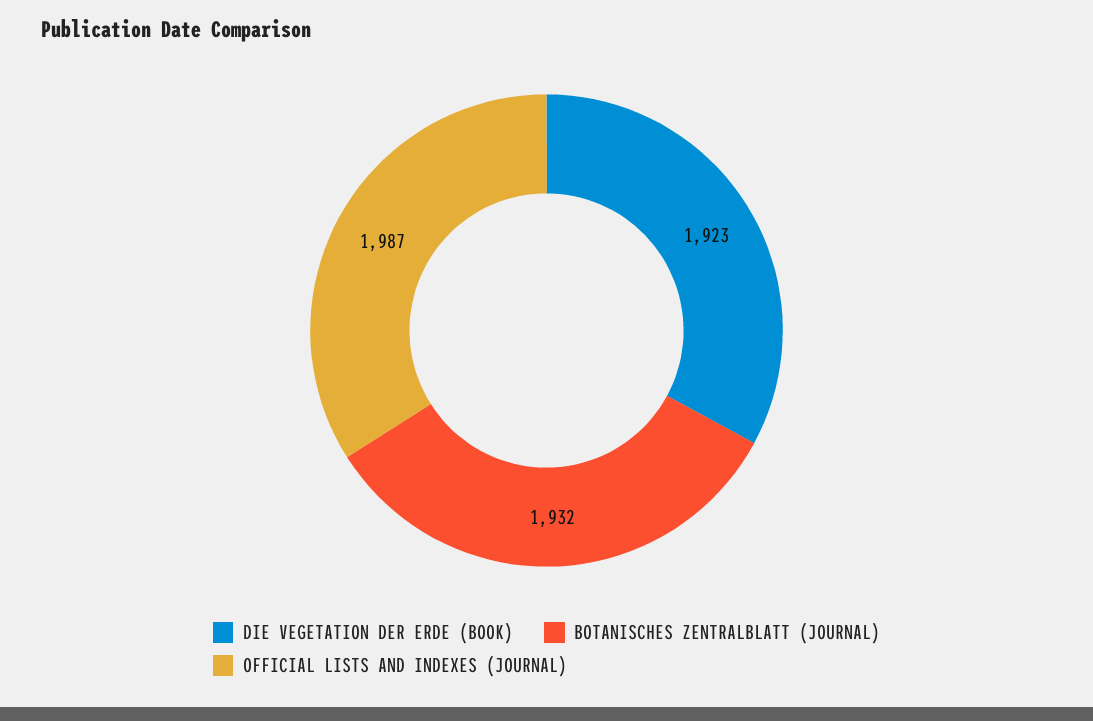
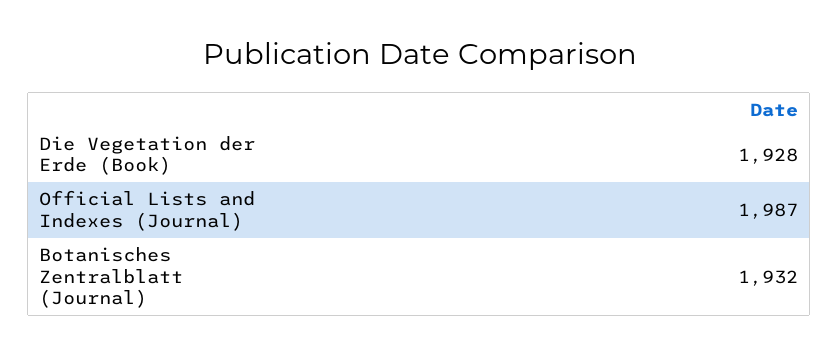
  {
-   "DIE VEGETATION DER ERDE (BOOK)": 1923,
+   "DIE VEGETATION DER ERDE (BOOK)": 1928,
    "BOTANISCHES ZENTRALBLATT (JOURNAL)": 1932,
    "OFFICIAL LISTS AND INDEXES (JOURNAL)": 1987
  }

